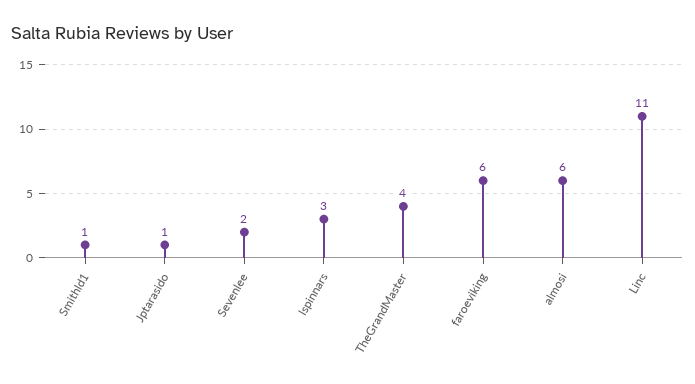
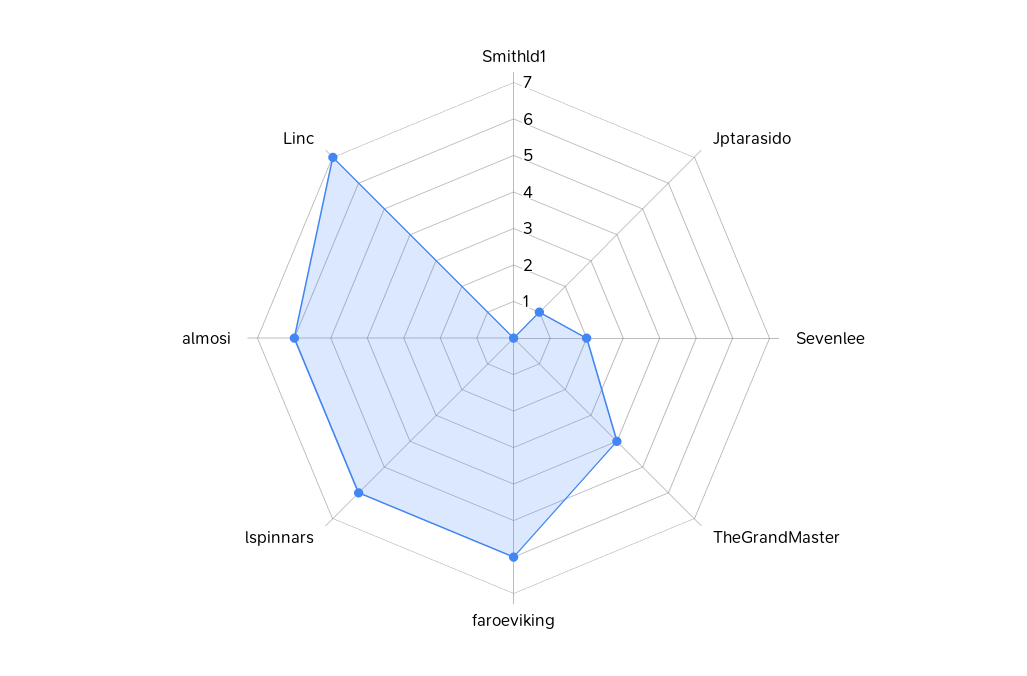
  {
-   "Smithld1": 1,
+   "Smithld1": 0,
    "Jptarasido": 1,
    "Sevenlee": 2,
-   "lspinnars": 3,
+   "lspinnars": 6,
    "TheGrandMaster": 4,
    "faroeviking": 6,
    "almosi": 6,
-   "Linc": 11
+   "Linc": 7
  }

